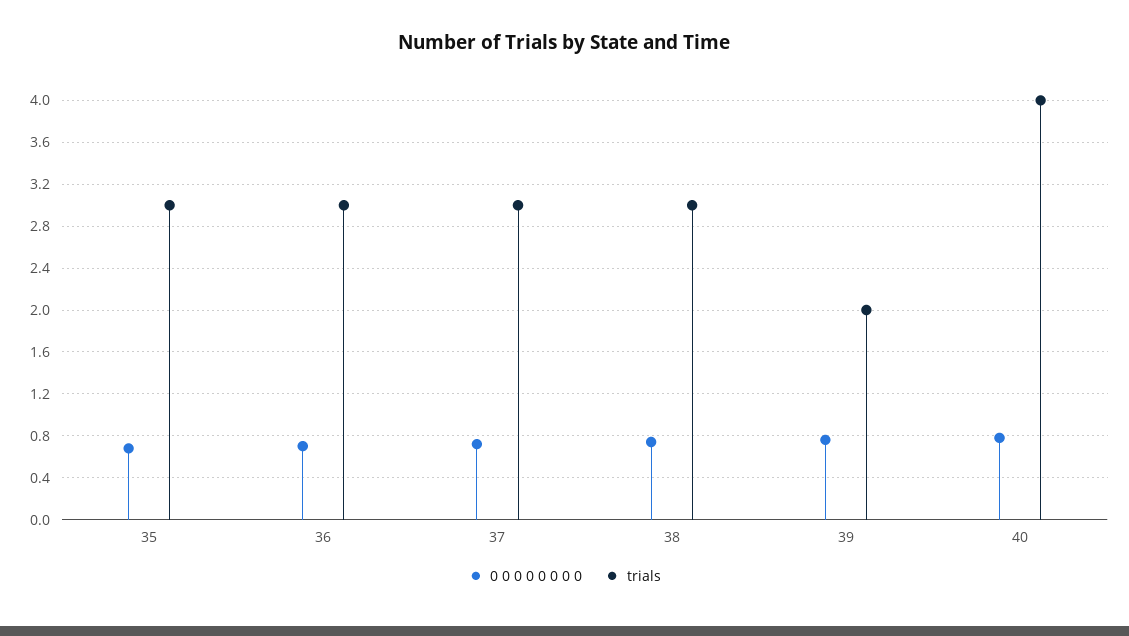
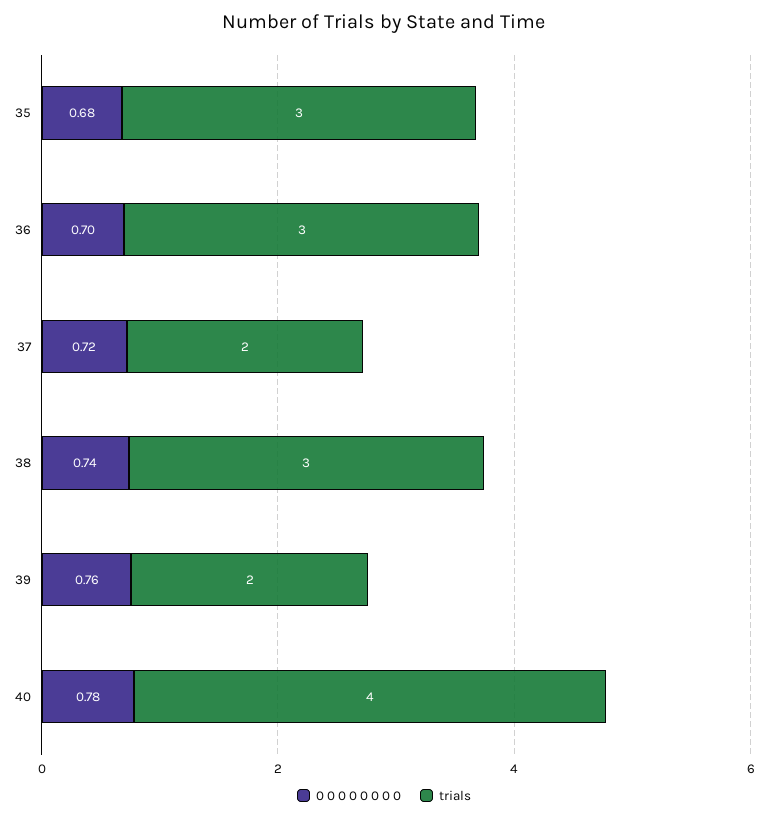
  {
    "0 0 0 0 0 0 0 0": {
      "35": 0.68,
      "36": 0.7,
      "37": 0.72,
      "38": 0.74,
      "39": 0.76,
      "40": 0.78
    },
    "trials": {
      "35": 3,
      "36": 3,
-     "37": 3,
+     "37": 2,
      "38": 3,
      "39": 2,
      "40": 4
    }
  }

